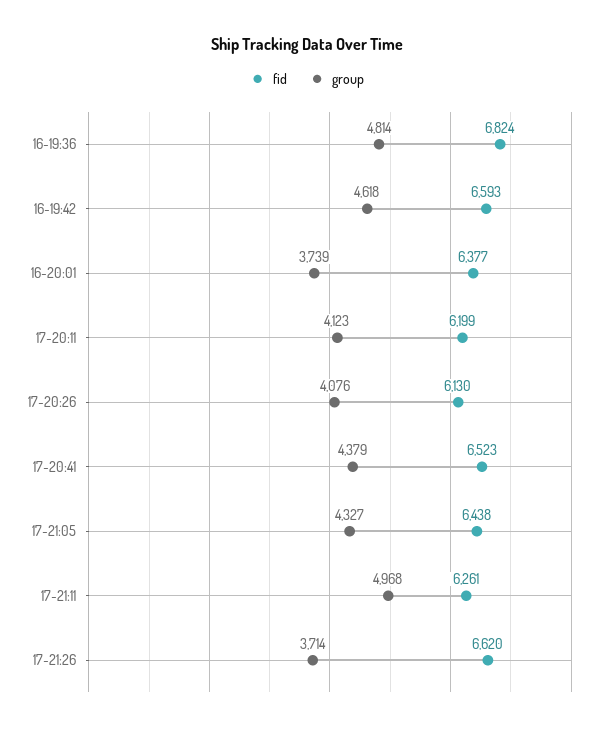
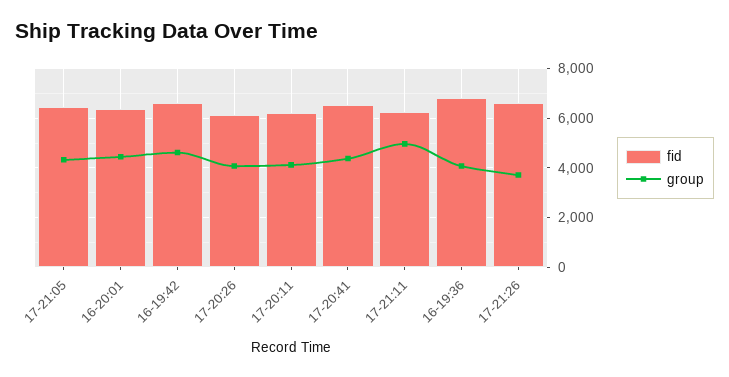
  {
    "fid": {
      "16-19:36": 6824,
      "16-19:42": 6593,
      "16-20:01": 6377,
      "17-20:11": 6199,
      "17-20:26": 6130,
      "17-20:41": 6523,
      "17-21:05": 6438,
      "17-21:11": 6261,
      "17-21:26": 6620
    },
    "group": {
-     "16-19:36": 4814,
+     "16-19:36": 4000,
      "16-19:42": 4618,
-     "16-20:01": 3739,
+     "16-20:01": 4500,
      "17-20:11": 4123,
      "17-20:26": 4076,
      "17-20:41": 4379,
      "17-21:05": 4327,
      "17-21:11": 4968,
      "17-21:26": 3714
    }
  }

